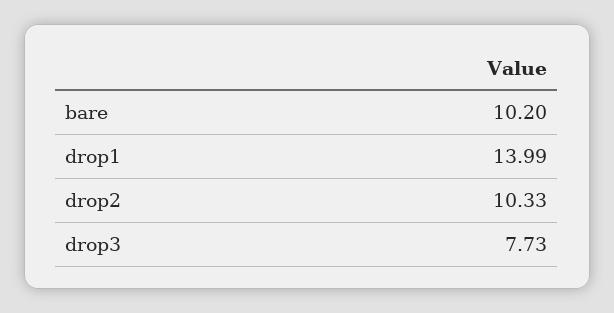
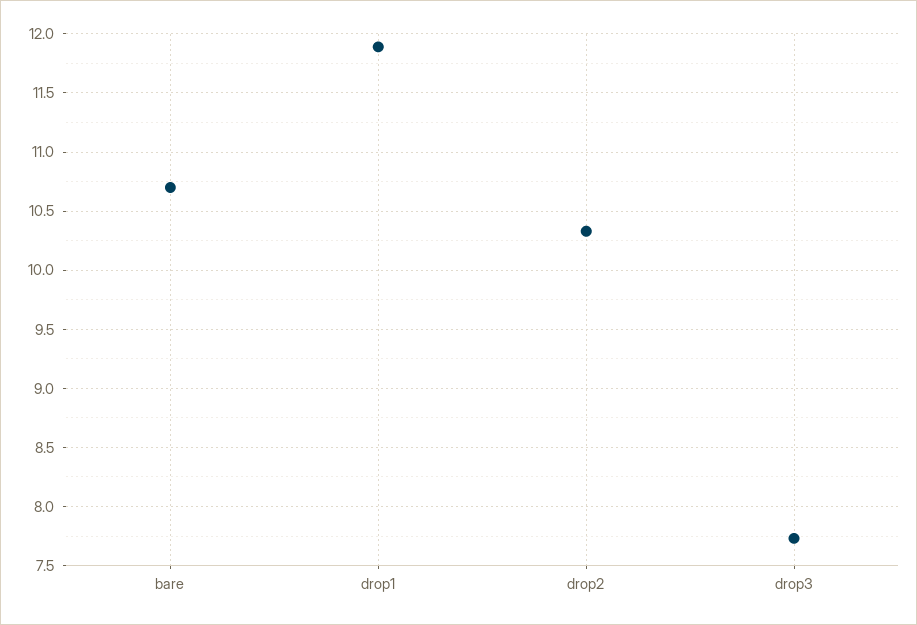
  {
-   "bare": 10.2,
+   "bare": 10.7,
-   "drop1": 13.99,
+   "drop1": 11.9,
    "drop2": 10.33,
    "drop3": 7.73
  }

